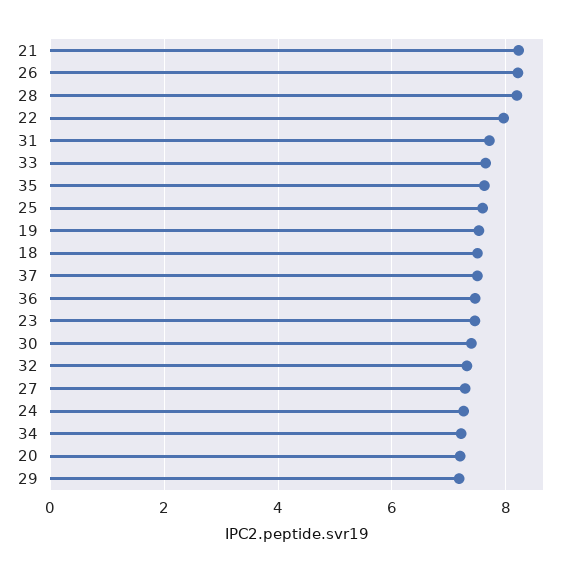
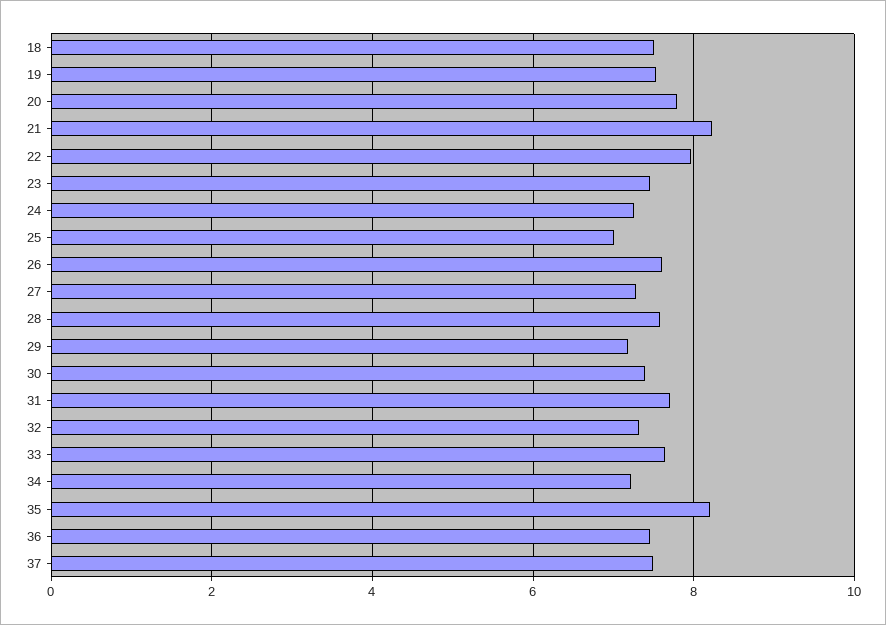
  {
    "21": 8.2,
-   "26": 8.2,
+   "26": 7.6,
-   "28": 8.2,
+   "28": 7.6,
    "22": 8,
    "31": 7.8,
    "33": 7.6,
-   "35": 7.6,
+   "35": 8.2,
-   "25": 7.6,
+   "25": 7,
    "19": 7.6,
    "18": 7.6,
    "37": 7.4,
    "36": 7.4,
    "23": 7.4,
    "30": 7.4,
    "32": 7.4,
    "27": 7.2,
    "24": 7.2,
    "34": 7.2,
-   "20": 7.2,
+   "20": 7.8,
    "29": 7.2
  }

